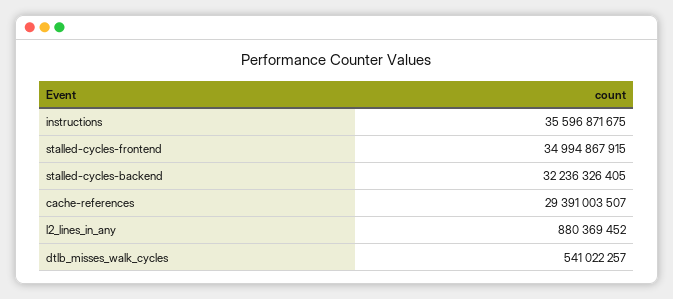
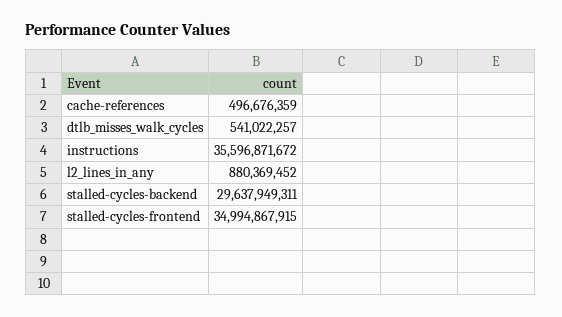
  {
-   "instructions": 35596871675,
+   "instructions": 35596871672,
    "stalled-cycles-frontend": 34994867915,
-   "stalled-cycles-backend": 32236326405,
+   "stalled-cycles-backend": 29637949311,
-   "cache-references": 29391003507,
+   "cache-references": 496676359,
    "l2_lines_in_any": 880369452,
    "dtlb_misses_walk_cycles": 541022257
  }

